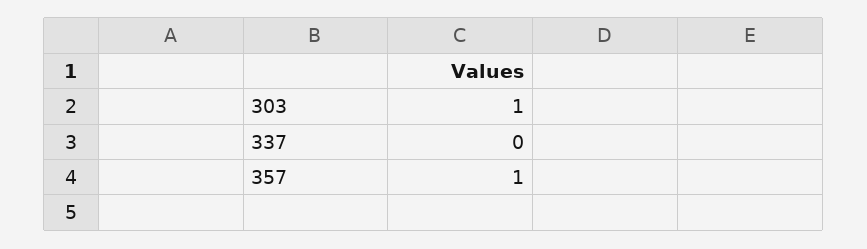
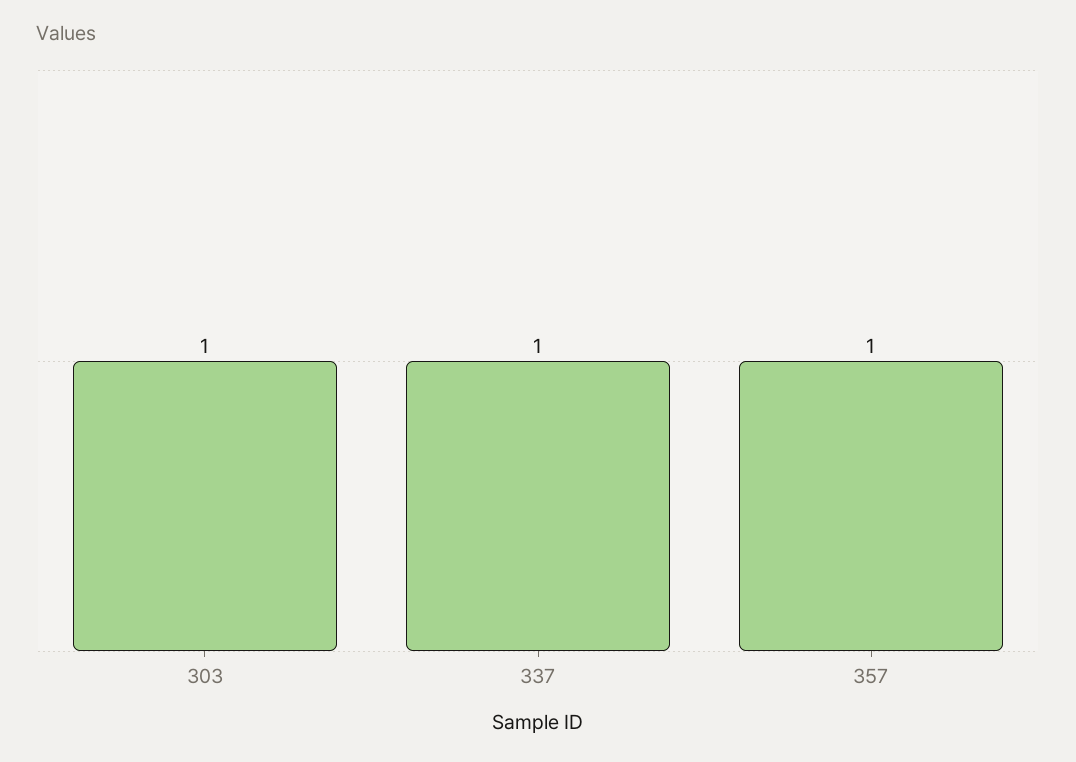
  {
    "303": 1,
-   "337": 0,
+   "337": 1,
    "357": 1
  }

